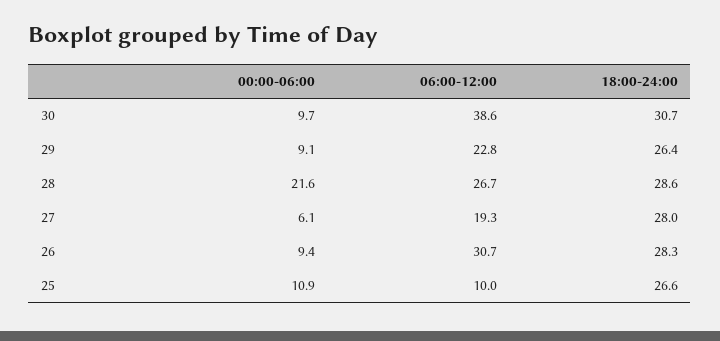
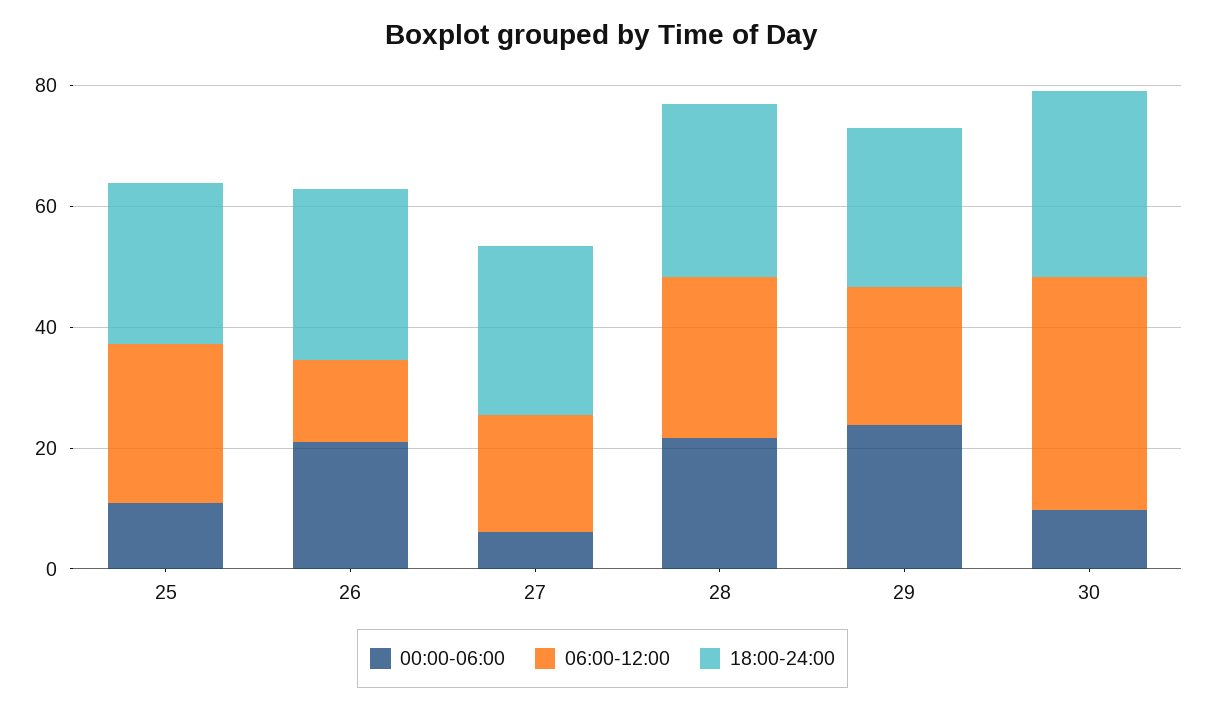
  {
    "00:00-06:00": {
      "30": 9.7,
-     "29": 9.1,
+     "29": 25,
      "28": 21.6,
      "27": 6.1,
-     "26": 9.4,
+     "26": 20,
      "25": 10.9
    },
    "06:00-12:00": {
      "30": 38.6,
      "29": 22.8,
      "28": 26.7,
      "27": 19.3,
-     "26": 30.7,
+     "26": 15,
-     "25": 10
+     "25": 25
    },
    "18:00-24:00": {
      "30": 30.7,
      "29": 26.4,
      "28": 28.6,
      "27": 28,
      "26": 28.3,
      "25": 26.6
    }
  }

